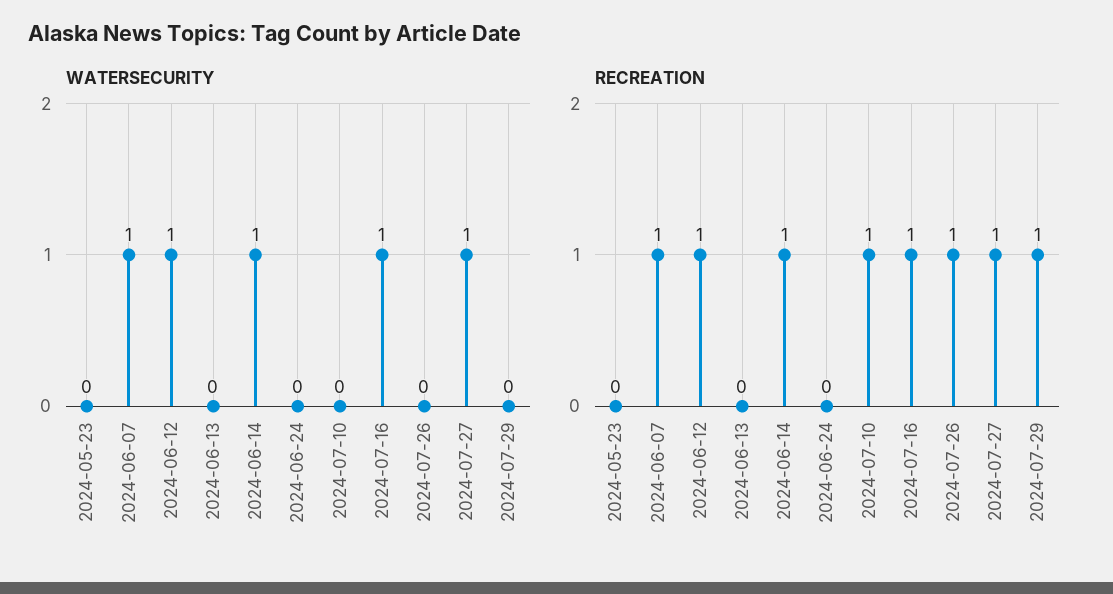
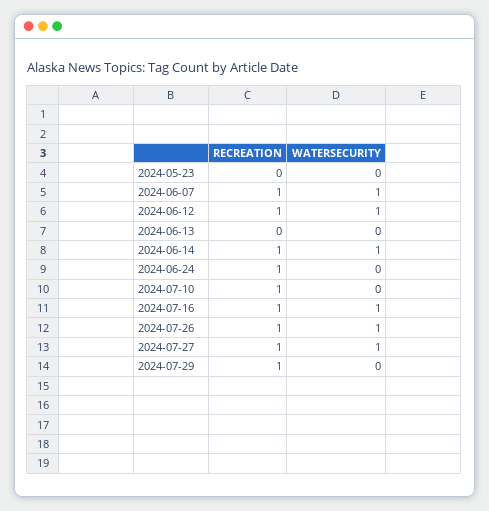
  {
    "WATERSECURITY": {
      "2024-05-23": 0,
      "2024-06-07": 1,
      "2024-06-12": 1,
      "2024-06-13": 0,
      "2024-06-14": 1,
      "2024-06-24": 0,
      "2024-07-10": 0,
      "2024-07-16": 1,
-     "2024-07-26": 0,
+     "2024-07-26": 1,
      "2024-07-27": 1,
      "2024-07-29": 0
    },
    "RECREATION": {
      "2024-05-23": 0,
      "2024-06-07": 1,
      "2024-06-12": 1,
      "2024-06-13": 0,
      "2024-06-14": 1,
-     "2024-06-24": 0,
+     "2024-06-24": 1,
      "2024-07-10": 1,
      "2024-07-16": 1,
      "2024-07-26": 1,
      "2024-07-27": 1,
      "2024-07-29": 1
    }
  }

